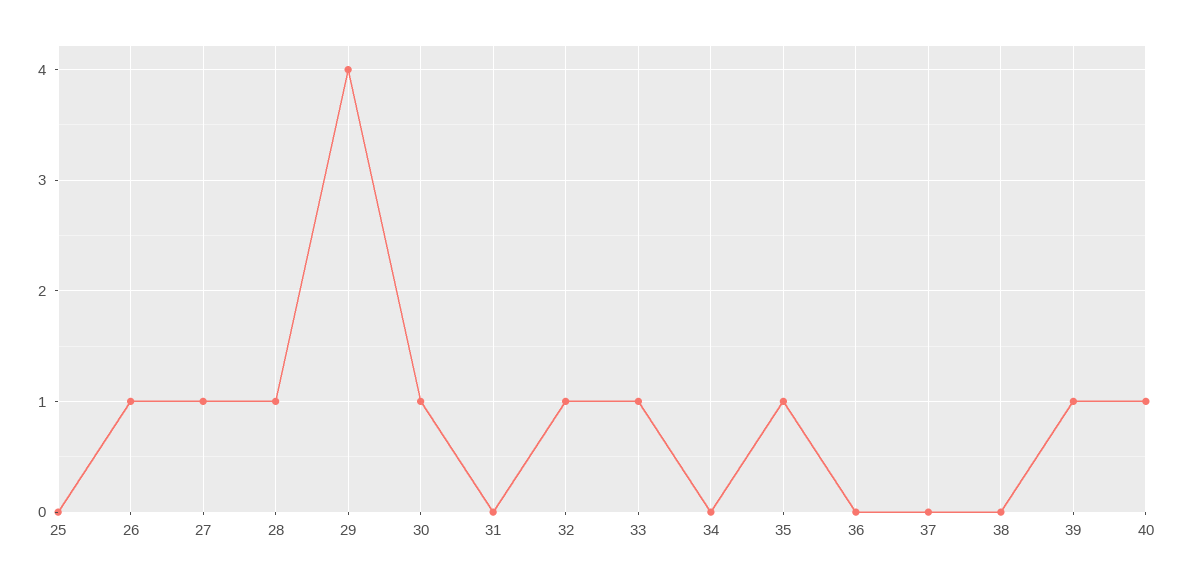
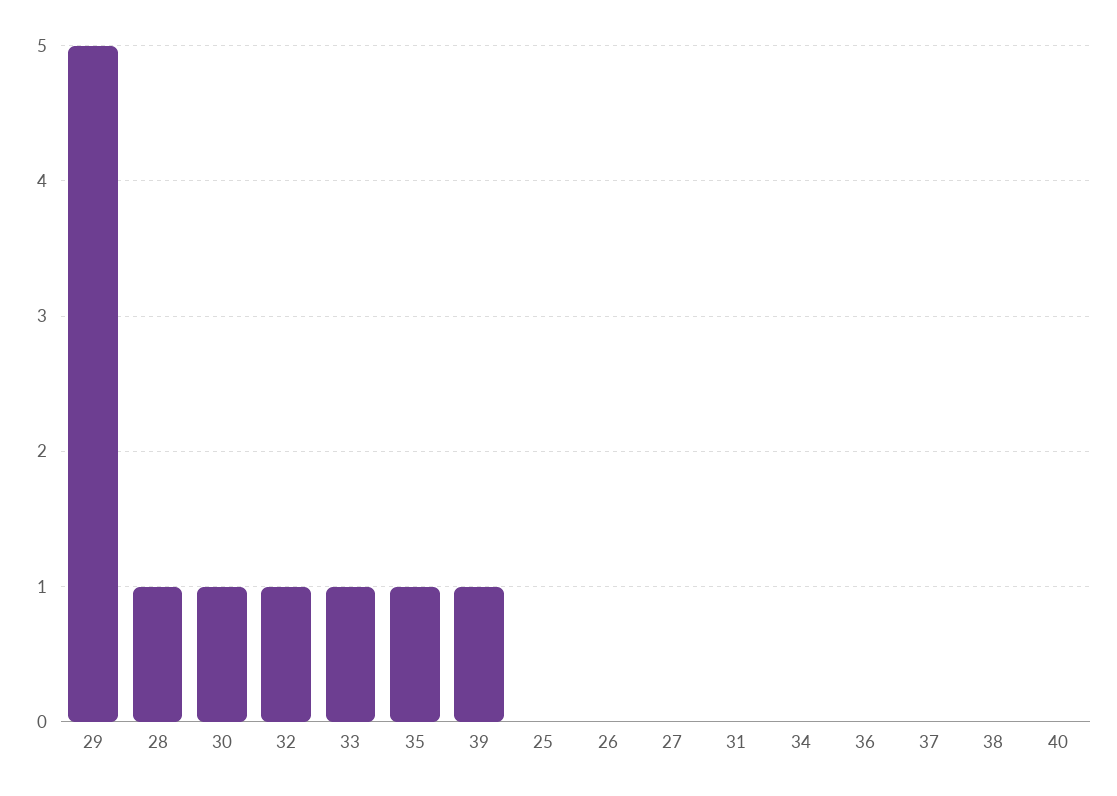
  {
    "25": 0,
-   "26": 1,
+   "26": 0,
-   "27": 1,
+   "27": 0,
    "28": 1,
-   "29": 4,
+   "29": 5,
    "30": 1,
    "31": 0,
    "32": 1,
    "33": 1,
    "34": 0,
    "35": 1,
    "36": 0,
    "37": 0,
    "38": 0,
    "39": 1,
-   "40": 1
+   "40": 0
  }

